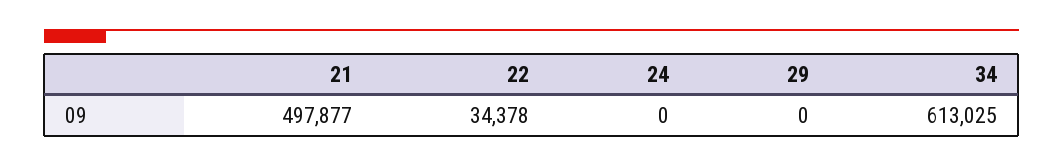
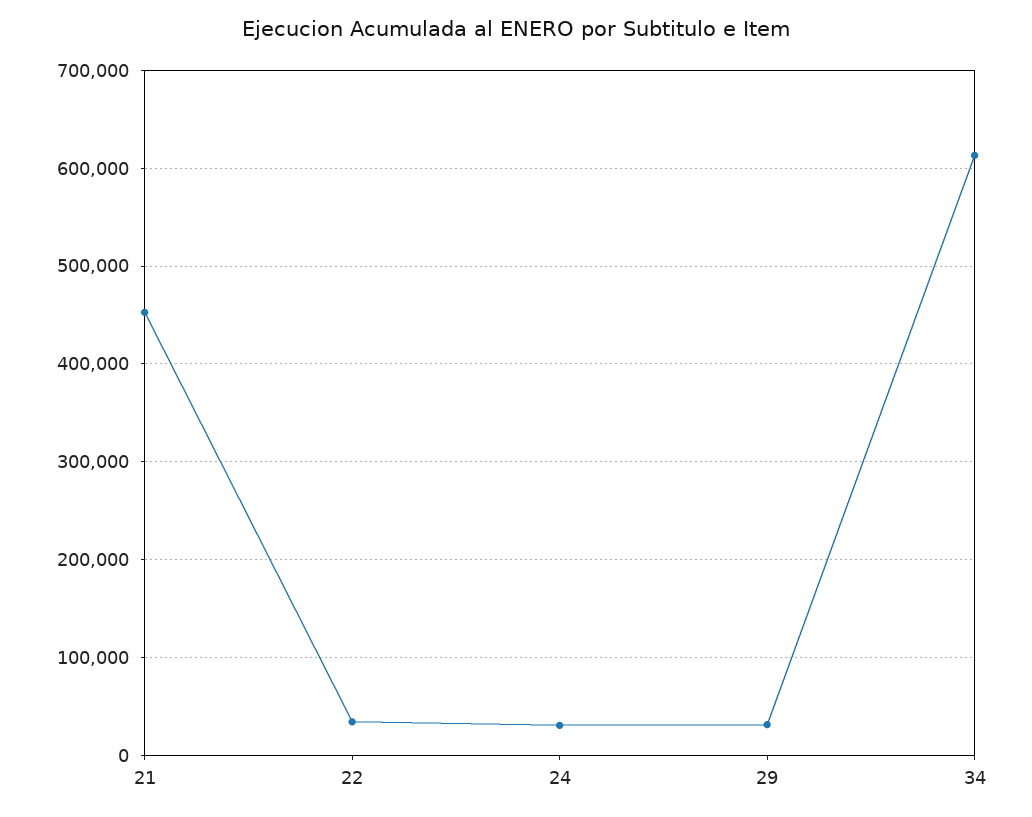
  {
-   "21": 497877,
+   "21": 450000,
    "22": 34378,
-   "24": 0,
+   "24": 30000,
-   "29": 0,
+   "29": 30000,
    "34": 613025
  }

